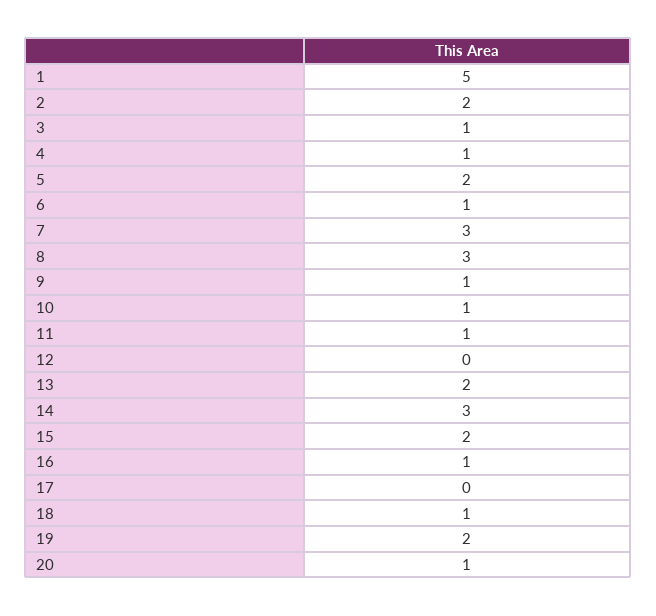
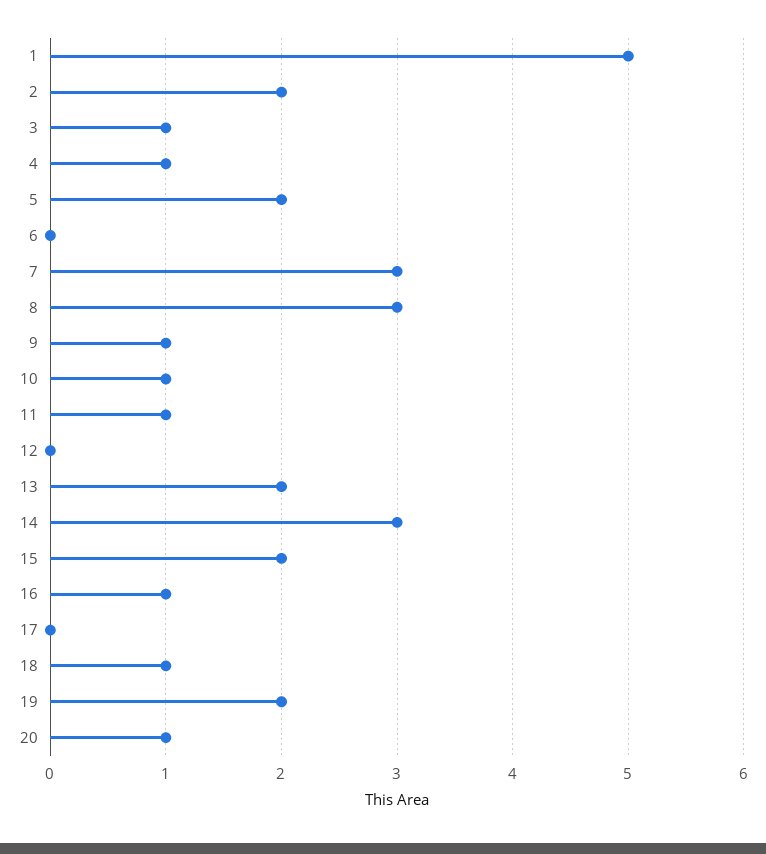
  {
    "1": 5,
    "2": 2,
    "3": 1,
    "4": 1,
    "5": 2,
-   "6": 1,
+   "6": 0,
    "7": 3,
    "8": 3,
    "9": 1,
    "10": 1,
    "11": 1,
    "12": 0,
    "13": 2,
    "14": 3,
    "15": 2,
    "16": 1,
    "17": 0,
    "18": 1,
    "19": 2,
    "20": 1
  }

